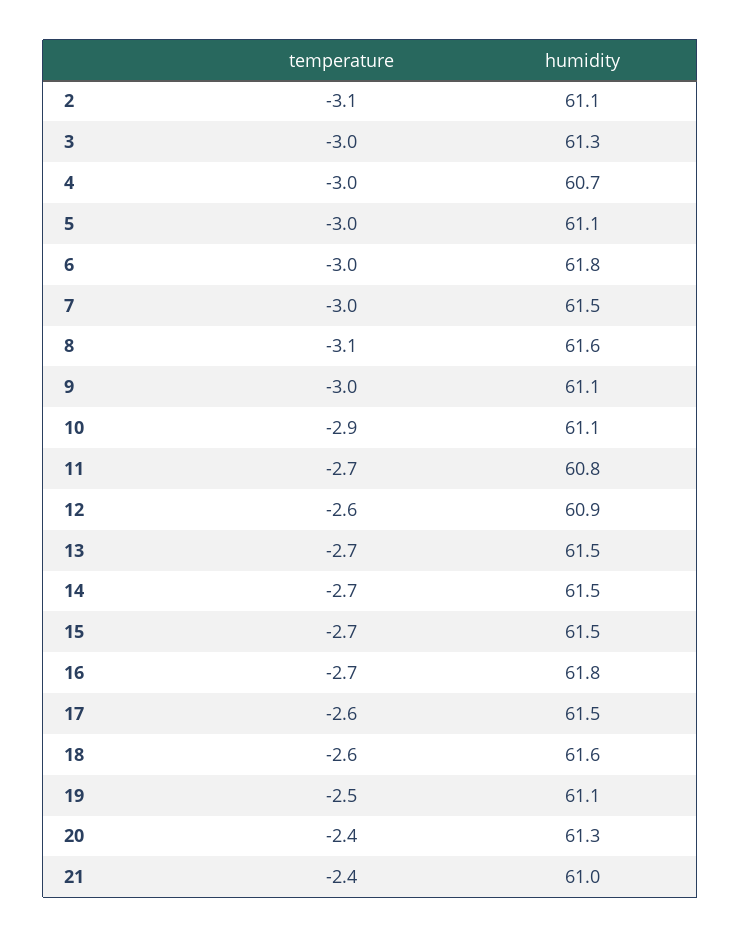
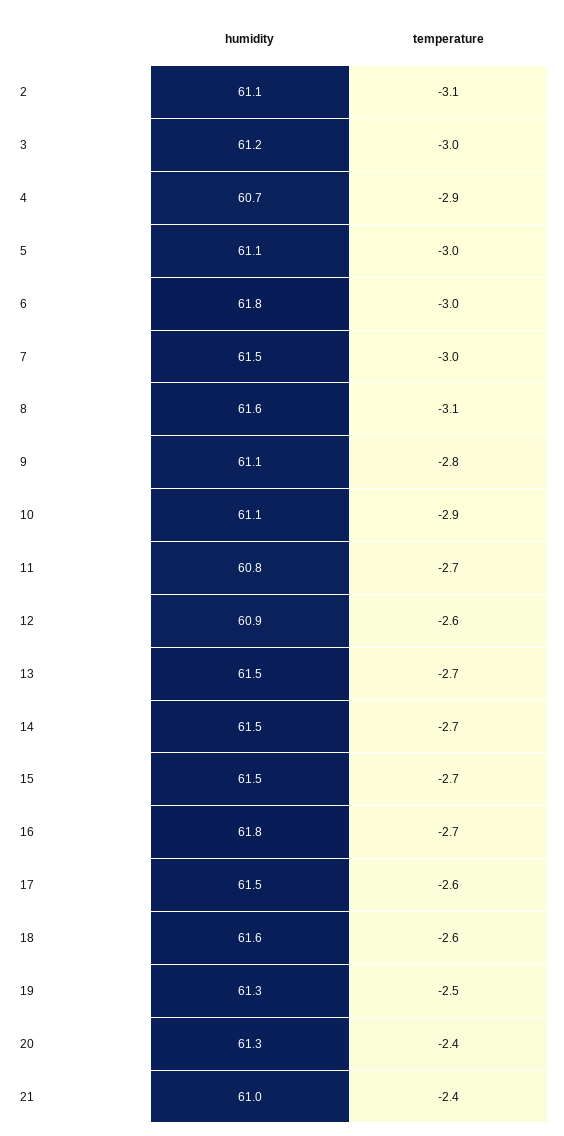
  {
    "temperature": {
      "2": -3.1,
      "3": -3,
-     "4": -3,
+     "4": -2.9,
      "5": -3,
      "6": -3,
      "7": -3,
      "8": -3.1,
-     "9": -3,
+     "9": -2.8,
      "10": -2.9,
      "11": -2.7,
      "12": -2.6,
      "13": -2.7,
      "14": -2.7,
      "15": -2.7,
      "16": -2.7,
      "17": -2.6,
      "18": -2.6,
      "19": -2.5,
      "20": -2.4,
      "21": -2.4
    },
    "humidity": {
      "2": 61.1,
-     "3": 61.3,
+     "3": 61.2,
      "4": 60.7,
      "5": 61.1,
      "6": 61.8,
      "7": 61.5,
      "8": 61.6,
      "9": 61.1,
      "10": 61.1,
      "11": 60.8,
      "12": 60.9,
      "13": 61.5,
      "14": 61.5,
      "15": 61.5,
      "16": 61.8,
      "17": 61.5,
      "18": 61.6,
-     "19": 61.1,
+     "19": 61.3,
      "20": 61.3,
      "21": 61
    }
  }

